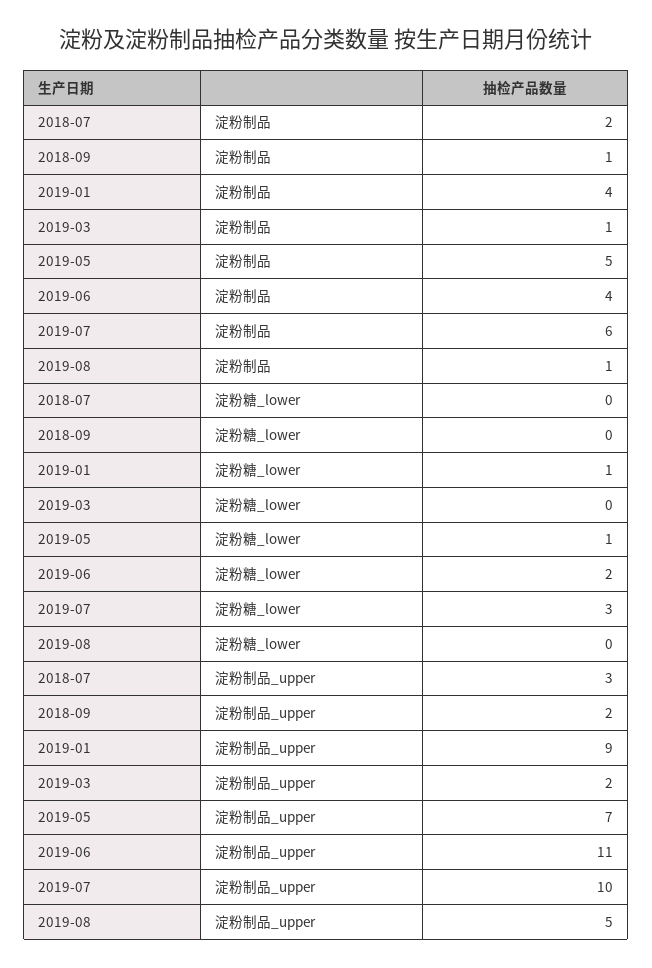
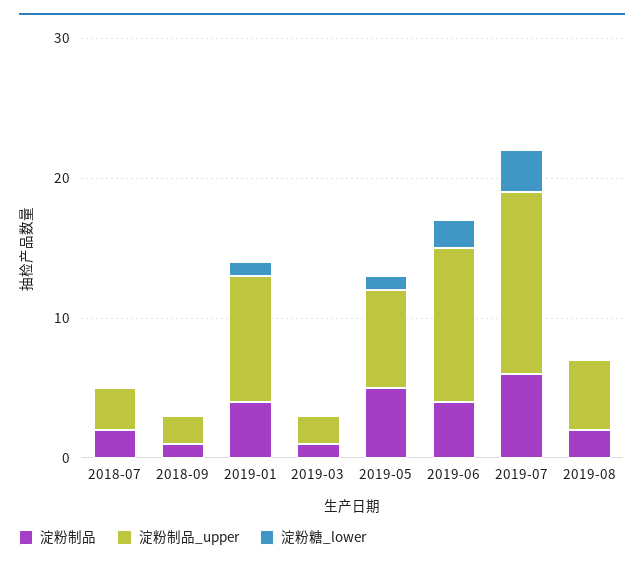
  {
    "淀粉制品": {
      "2018-07": 2,
      "2018-09": 1,
      "2019-01": 4,
      "2019-03": 1,
      "2019-05": 5,
      "2019-06": 4,
      "2019-07": 6,
-     "2019-08": 1
+     "2019-08": 2
    },
    "淀粉糖_lower": {
      "2018-07": 0,
      "2018-09": 0,
      "2019-01": 1,
      "2019-03": 0,
      "2019-05": 1,
      "2019-06": 2,
      "2019-07": 3,
      "2019-08": 0
    },
    "淀粉制品_upper": {
      "2018-07": 3,
      "2018-09": 2,
      "2019-01": 9,
      "2019-03": 2,
      "2019-05": 7,
      "2019-06": 11,
-     "2019-07": 10,
+     "2019-07": 13,
      "2019-08": 5
    }
  }

